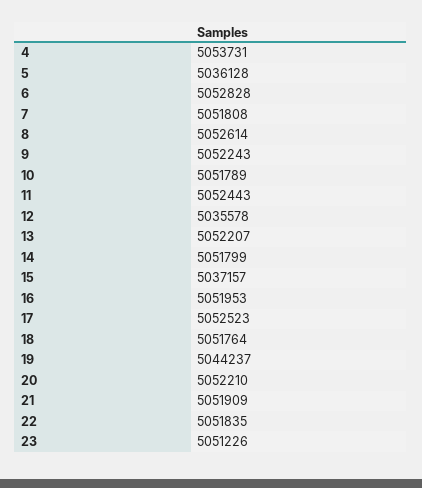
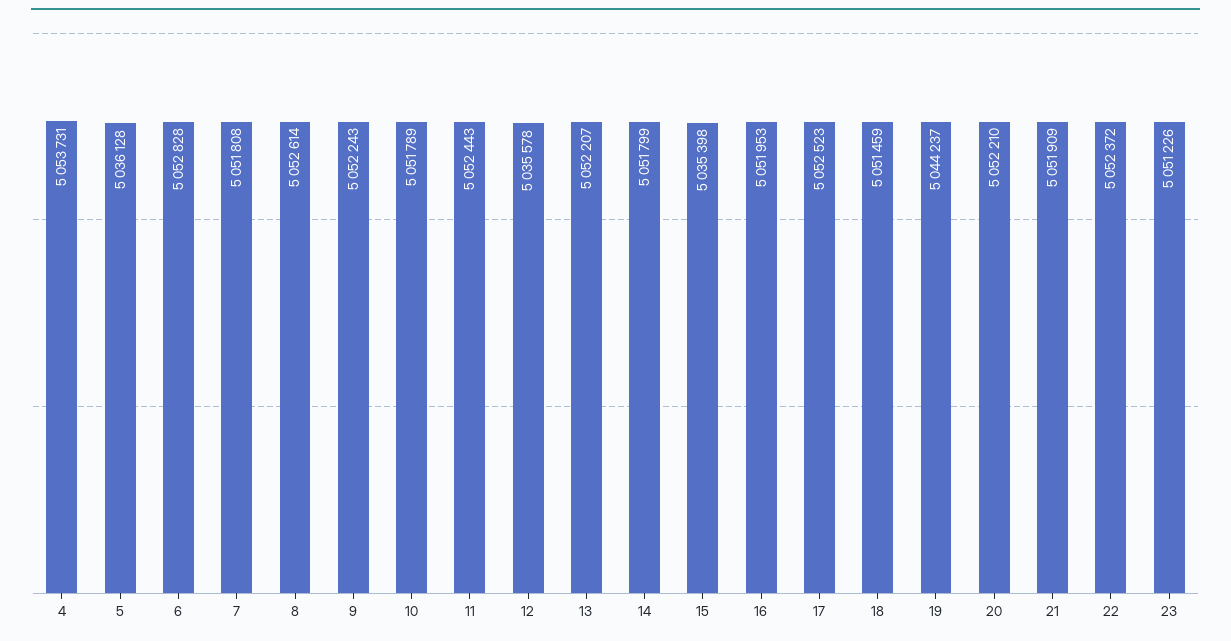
  {
    "4": 5053731,
    "5": 5036128,
    "6": 5052828,
    "7": 5051808,
    "8": 5052614,
    "9": 5052243,
    "10": 5051789,
    "11": 5052443,
    "12": 5035578,
    "13": 5052207,
    "14": 5051799,
-   "15": 5037157,
+   "15": 5035398,
    "16": 5051953,
    "17": 5052523,
-   "18": 5051764,
+   "18": 5051459,
    "19": 5044237,
    "20": 5052210,
    "21": 5051909,
-   "22": 5051835,
+   "22": 5052372,
    "23": 5051226
  }

